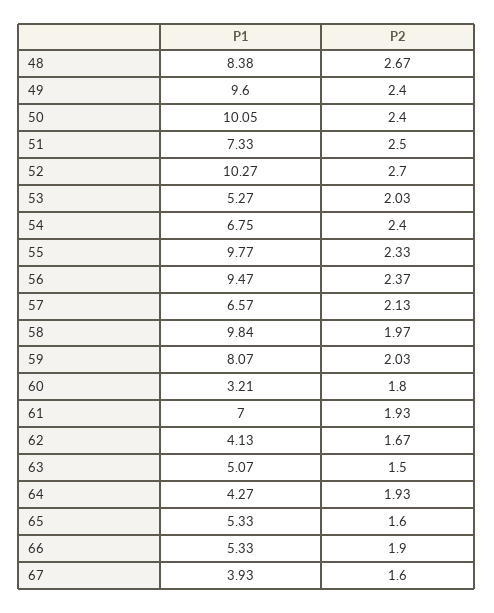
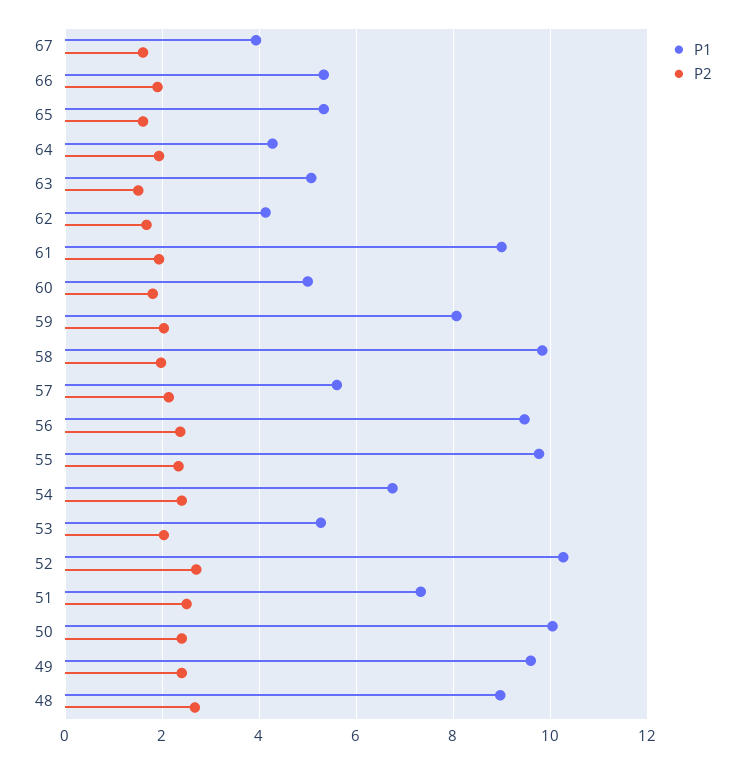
  {
    "P1": {
-     "48": 8.38,
+     "48": 9,
      "49": 9.6,
      "50": 10.05,
      "51": 7.33,
      "52": 10.27,
      "53": 5.27,
      "54": 6.75,
      "55": 9.77,
      "56": 9.47,
-     "57": 6.57,
+     "57": 5.6,
      "58": 9.84,
      "59": 8.07,
-     "60": 3.21,
+     "60": 5,
-     "61": 7,
+     "61": 9,
      "62": 4.13,
      "63": 5.07,
      "64": 4.27,
      "65": 5.33,
      "66": 5.33,
      "67": 3.93
    },
    "P2": {
      "48": 2.67,
      "49": 2.4,
      "50": 2.4,
      "51": 2.5,
      "52": 2.7,
      "53": 2.03,
      "54": 2.4,
      "55": 2.33,
      "56": 2.37,
      "57": 2.13,
      "58": 1.97,
      "59": 2.03,
      "60": 1.8,
      "61": 1.93,
      "62": 1.67,
      "63": 1.5,
      "64": 1.93,
      "65": 1.6,
      "66": 1.9,
      "67": 1.6
    }
  }

